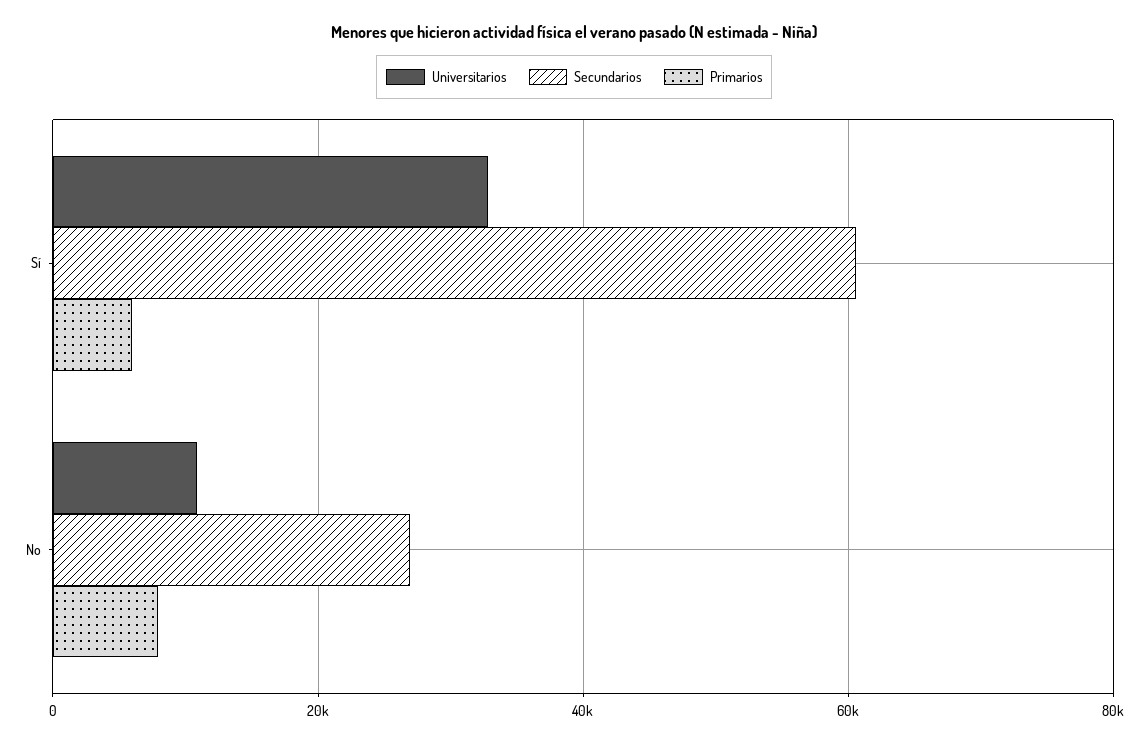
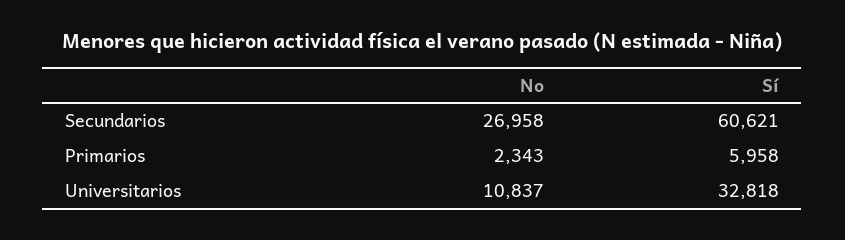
  {
    "Universitarios": {
      "Sí": 32818,
      "No": 10837
    },
    "Secundarios": {
      "Sí": 60621,
      "No": 26958
    },
    "Primarios": {
      "Sí": 5958,
-     "No": 8000
+     "No": 2343
    }
  }

